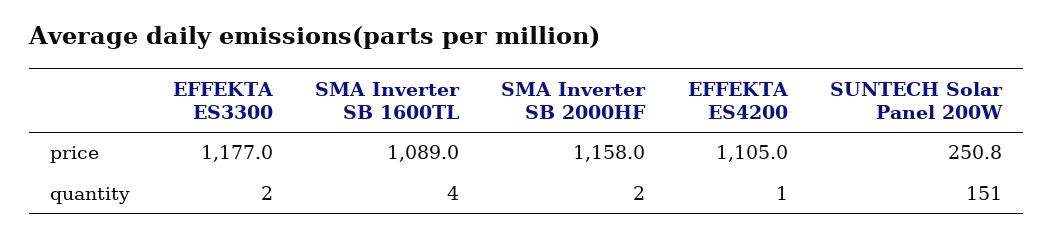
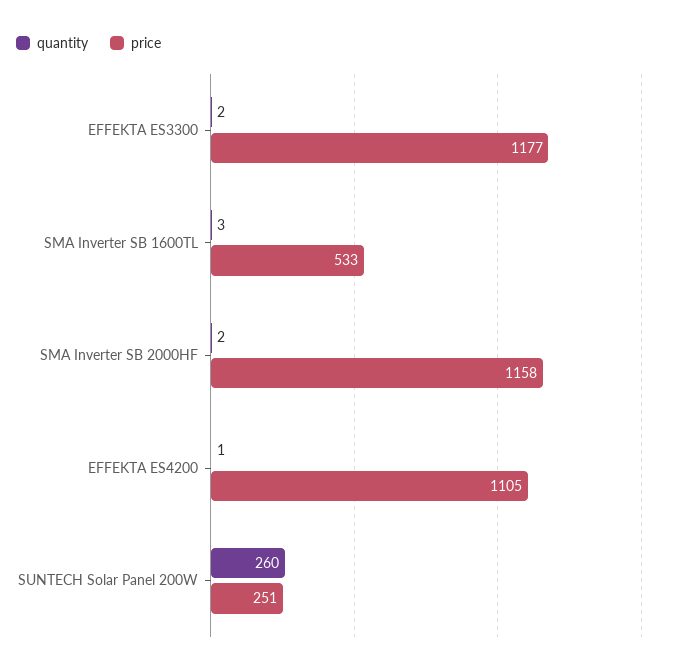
  {
    "price": {
      "EFFEKTA ES3300": 1177,
-     "SMA Inverter SB 1600TL": 1089,
+     "SMA Inverter SB 1600TL": 533,
      "SMA Inverter SB 2000HF": 1158,
      "EFFEKTA ES4200": 1105,
      "SUNTECH Solar Panel 200W": 250.8
    },
    "quantity": {
      "EFFEKTA ES3300": 2,
-     "SMA Inverter SB 1600TL": 4,
+     "SMA Inverter SB 1600TL": 3,
      "SMA Inverter SB 2000HF": 2,
      "EFFEKTA ES4200": 1,
-     "SUNTECH Solar Panel 200W": 151
+     "SUNTECH Solar Panel 200W": 260
    }
  }

